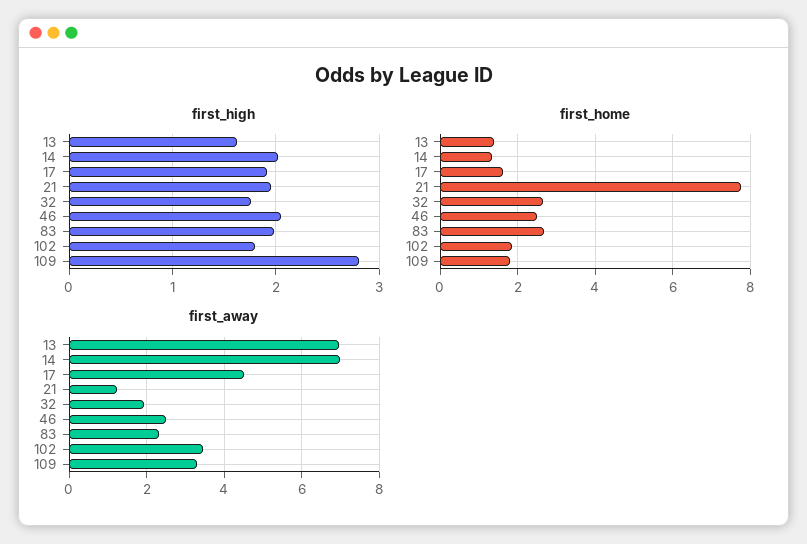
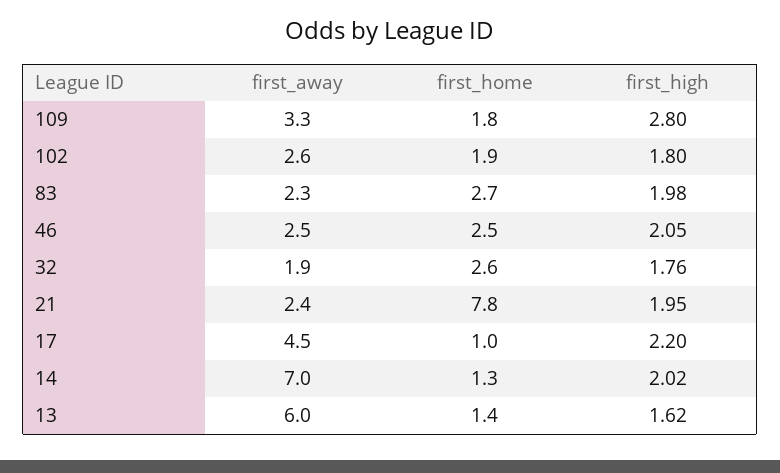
  {
    "first_high": {
      "13": 1.62,
      "14": 2.02,
-     "17": 1.9,
+     "17": 2.2,
      "21": 1.95,
      "32": 1.76,
      "46": 2.05,
      "83": 1.98,
      "102": 1.8,
      "109": 2.8
    },
    "first_home": {
      "13": 1.4,
      "14": 1.3,
-     "17": 1.6,
+     "17": 1,
      "21": 7.8,
      "32": 2.6,
      "46": 2.5,
      "83": 2.7,
      "102": 1.9,
      "109": 1.8
    },
    "first_away": {
-     "13": 7,
+     "13": 6,
      "14": 7,
      "17": 4.5,
-     "21": 1.2,
+     "21": 2.4,
      "32": 1.9,
      "46": 2.5,
      "83": 2.3,
-     "102": 3.4,
+     "102": 2.6,
      "109": 3.3
    }
  }

